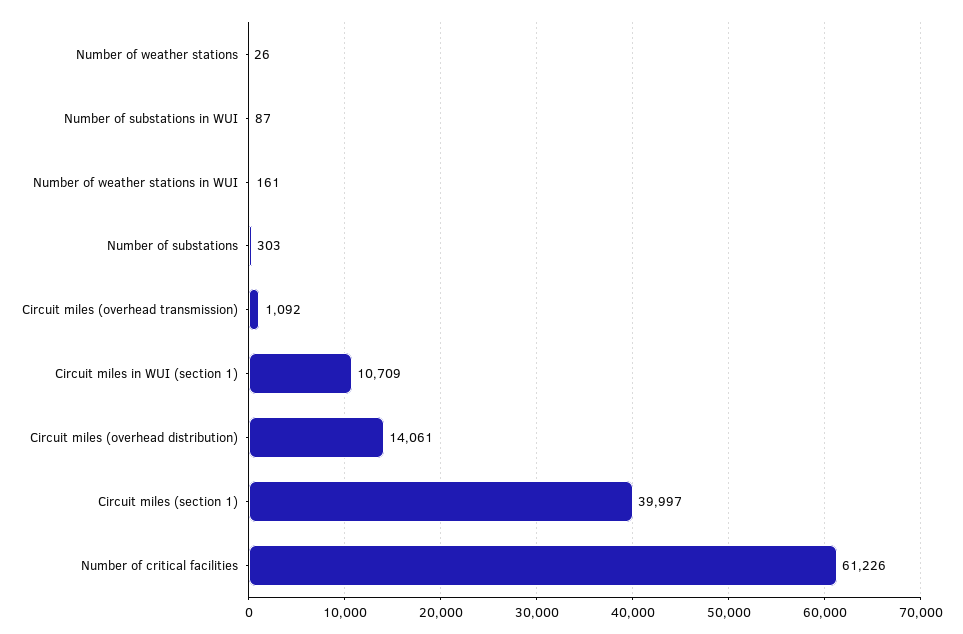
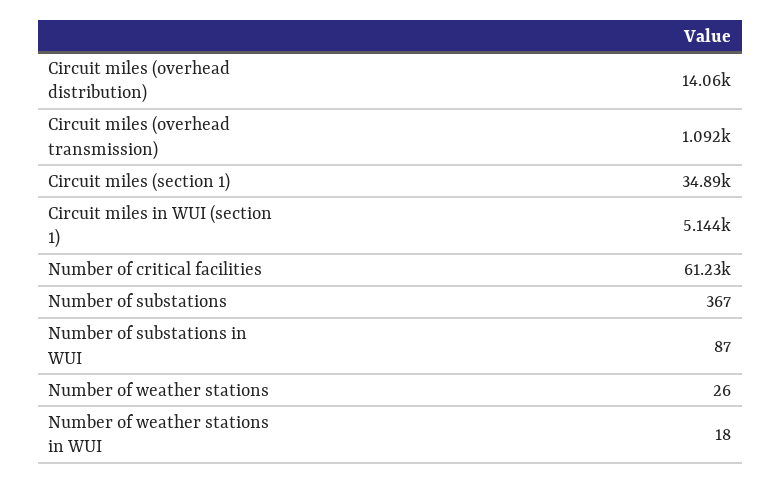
  {
    "Number of weather stations": 26,
    "Number of substations in WUI": 87,
-   "Number of weather stations in WUI": 161,
+   "Number of weather stations in WUI": 18,
-   "Number of substations": 303,
+   "Number of substations": 367,
    "Circuit miles (overhead transmission)": 1092,
-   "Circuit miles in WUI (section 1)": 10709,
+   "Circuit miles in WUI (section 1)": 5144,
    "Circuit miles (overhead distribution)": 14061,
-   "Circuit miles (section 1)": 39997,
+   "Circuit miles (section 1)": 34890,
    "Number of critical facilities": 61226
  }

